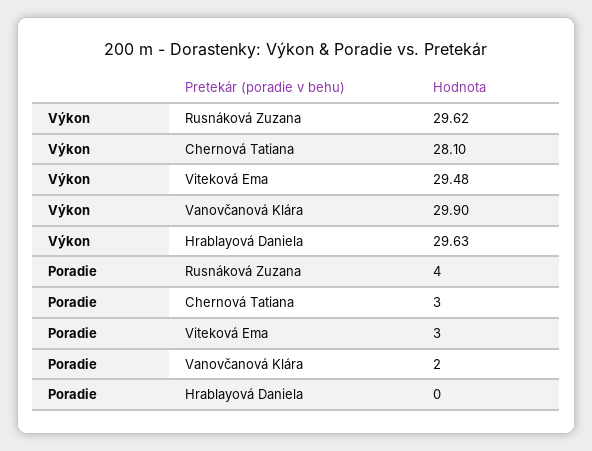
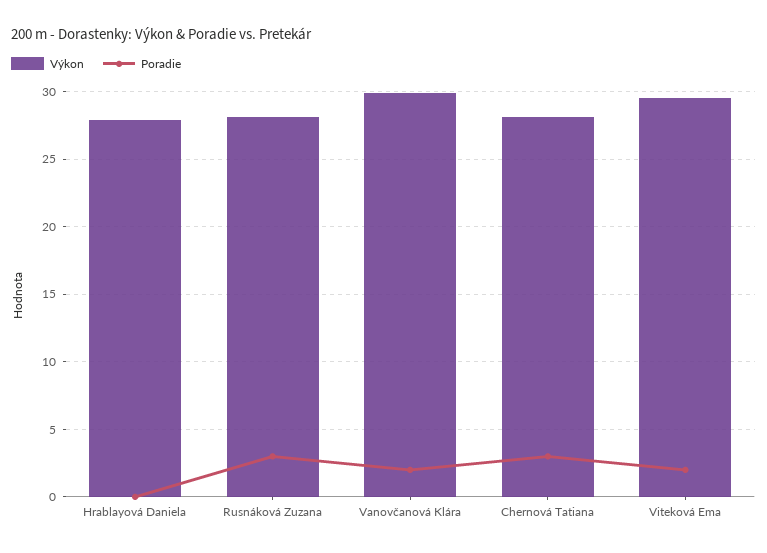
  {
    "Výkon": {
-     "Rusnáková Zuzana": 29.62,
+     "Rusnáková Zuzana": 28,
      "Chernová Tatiana": 28.1,
      "Viteková Ema": 29.48,
      "Vanovčanová Klára": 29.9,
-     "Hrablayová Daniela": 29.63
+     "Hrablayová Daniela": 28
    },
    "Poradie": {
-     "Rusnáková Zuzana": 4,
+     "Rusnáková Zuzana": 3,
      "Chernová Tatiana": 3,
-     "Viteková Ema": 3,
+     "Viteková Ema": 2,
      "Vanovčanová Klára": 2,
      "Hrablayová Daniela": 0
    }
  }

